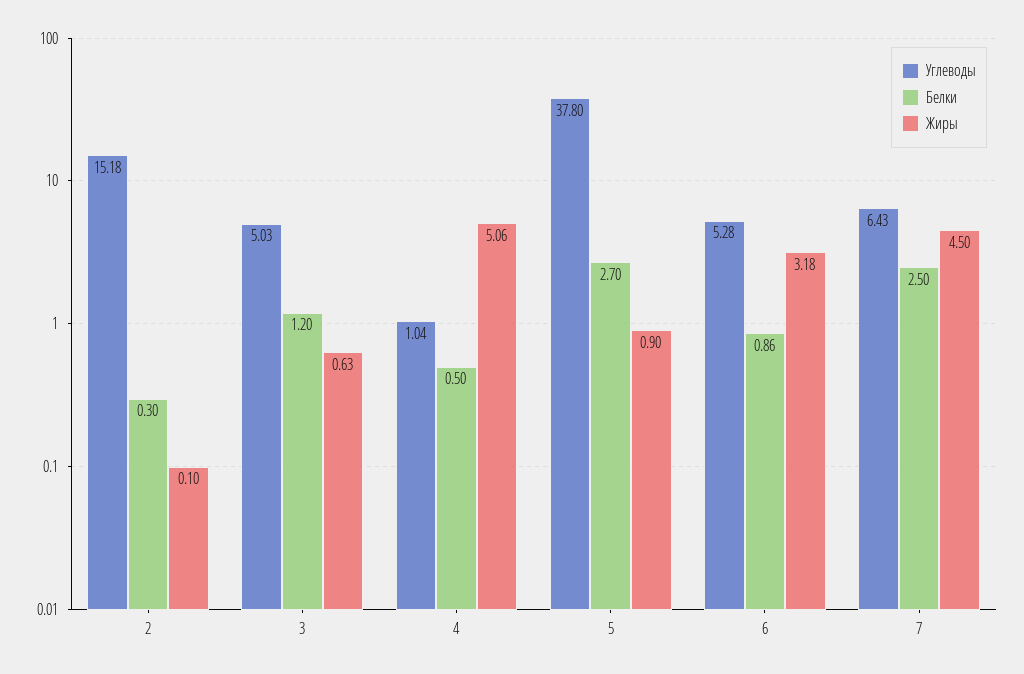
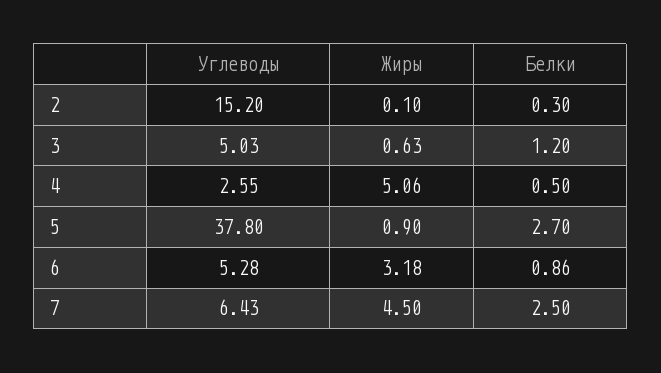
  {
    "Углеводы": {
-     "2": 15.18,
+     "2": 15.2,
      "3": 5.03,
-     "4": 1.04,
+     "4": 2.55,
      "5": 37.8,
      "6": 5.28,
      "7": 6.43
    },
    "Белки": {
      "2": 0.3,
      "3": 1.2,
      "4": 0.5,
      "5": 2.7,
      "6": 0.86,
      "7": 2.5
    },
    "Жиры": {
      "2": 0.1,
      "3": 0.63,
      "4": 5.06,
      "5": 0.9,
      "6": 3.18,
      "7": 4.5
    }
  }

